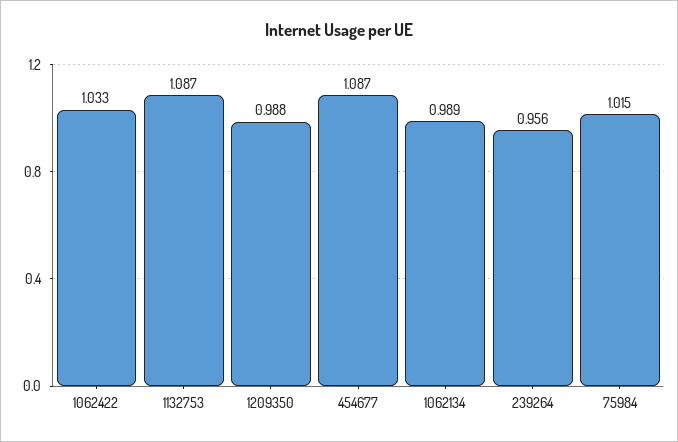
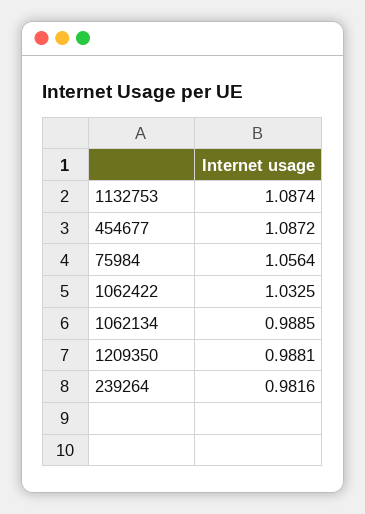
  {
    "1062422": 1.0325,
    "1132753": 1.0874,
    "1209350": 0.9881,
    "454677": 1.0872,
    "1062134": 0.9885,
-   "239264": 0.956,
+   "239264": 0.9816,
-   "75984": 1.015
+   "75984": 1.0564
  }

